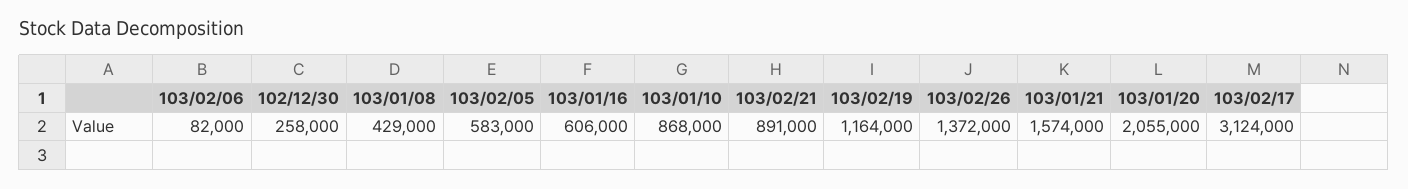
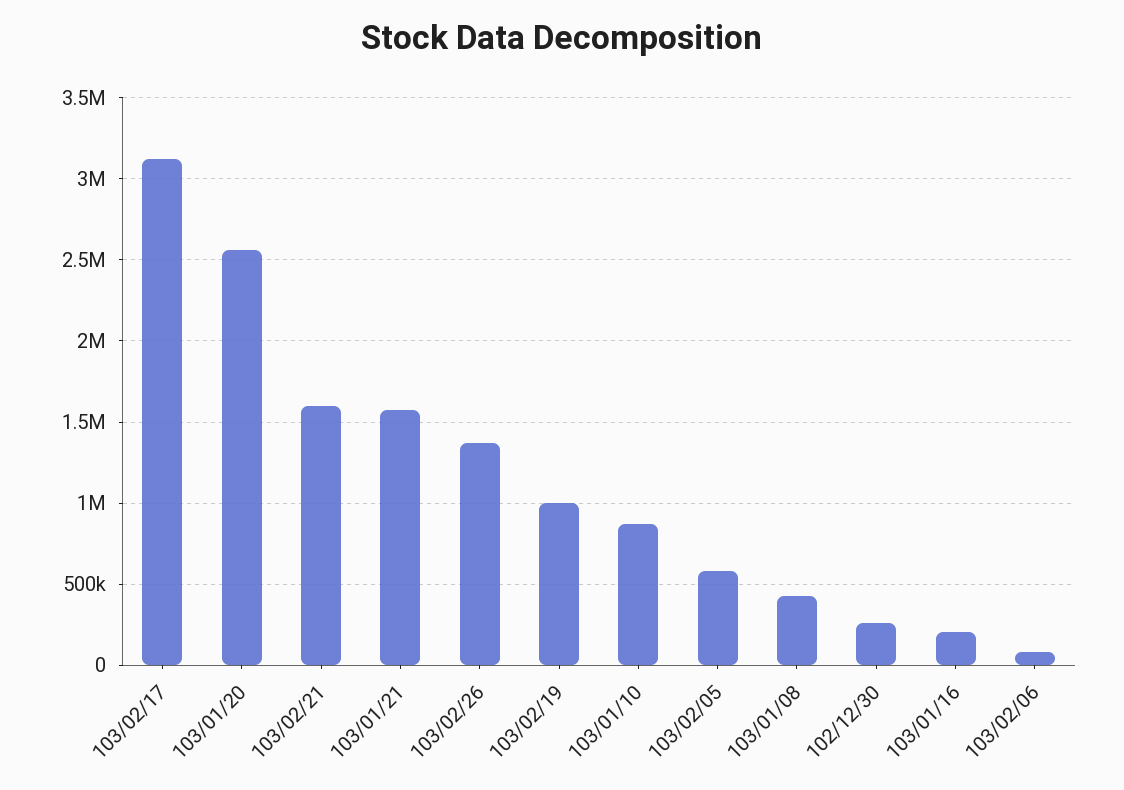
  {
    "103/02/06": 82000,
    "102/12/30": 258000,
    "103/01/08": 429000,
    "103/02/05": 583000,
-   "103/01/16": 606000,
+   "103/01/16": 200000,
    "103/01/10": 868000,
-   "103/02/21": 891000,
+   "103/02/21": 1600000,
-   "103/02/19": 1164000,
+   "103/02/19": 1000000,
    "103/02/26": 1372000,
    "103/01/21": 1574000,
-   "103/01/20": 2055000,
+   "103/01/20": 2550000,
    "103/02/17": 3124000
  }

